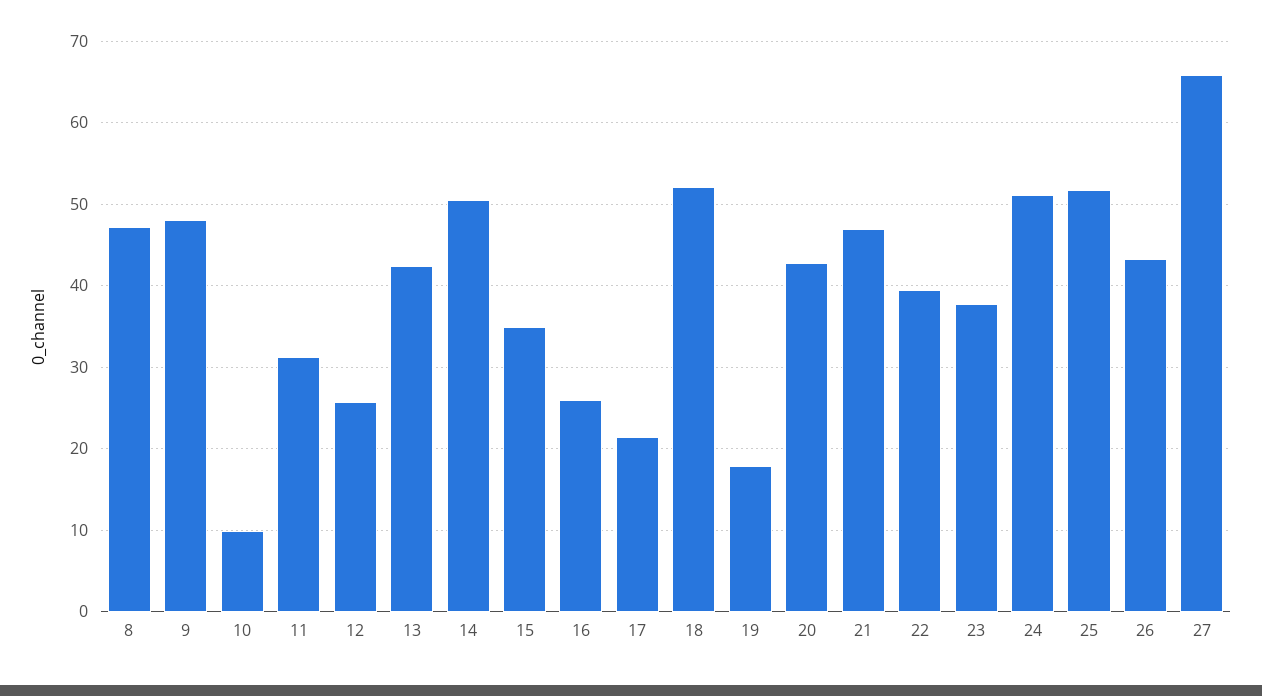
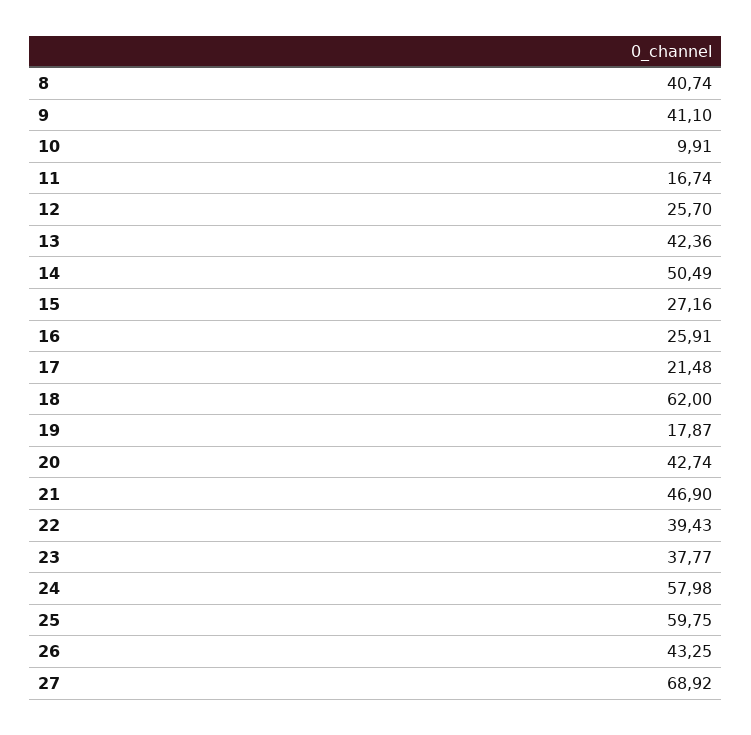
  {
-   "8": 47,
+   "8": 40.74,
-   "9": 48,
+   "9": 41.1,
    "10": 9.91,
-   "11": 31,
+   "11": 16.74,
    "12": 25.7,
    "13": 42.36,
    "14": 50.49,
-   "15": 35,
+   "15": 27.16,
    "16": 25.91,
    "17": 21.48,
-   "18": 52,
+   "18": 62,
    "19": 17.87,
    "20": 42.74,
    "21": 46.9,
    "22": 39.43,
    "23": 37.77,
-   "24": 51,
+   "24": 57.98,
-   "25": 52,
+   "25": 59.75,
    "26": 43.25,
-   "27": 66
+   "27": 68.92
  }

